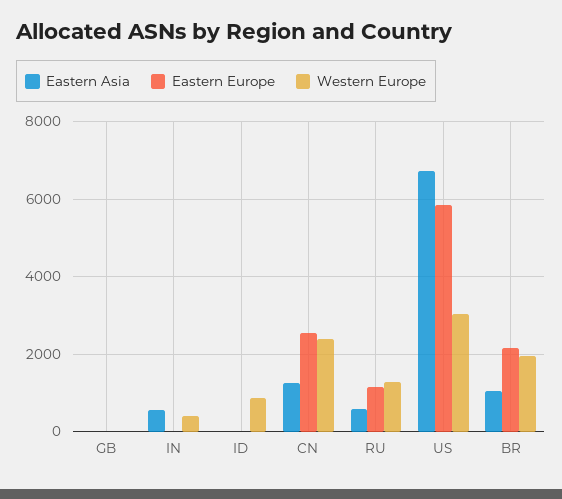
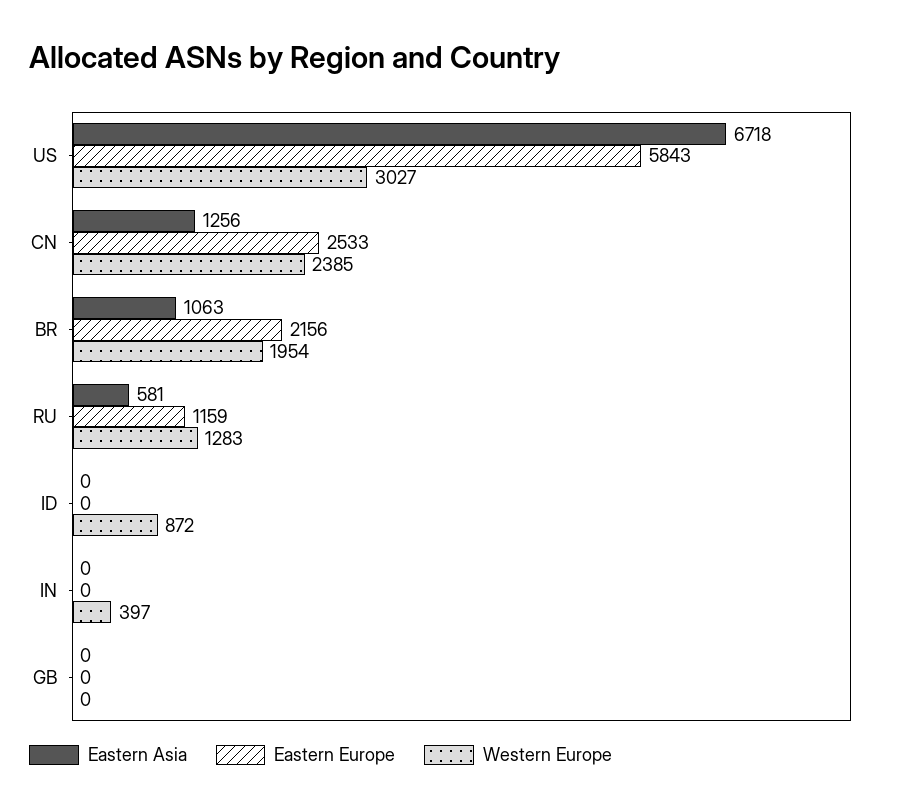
  {
    "Eastern Asia": {
      "GB": 0,
-     "IN": 600,
+     "IN": 0,
      "ID": 0,
      "CN": 1256,
      "RU": 581,
      "US": 6718,
      "BR": 1063
    },
    "Eastern Europe": {
      "GB": 0,
      "IN": 0,
      "ID": 0,
      "CN": 2533,
      "RU": 1159,
      "US": 5843,
      "BR": 2156
    },
    "Western Europe": {
      "GB": 0,
      "IN": 397,
      "ID": 872,
      "CN": 2385,
      "RU": 1283,
      "US": 3027,
      "BR": 1954
    }
  }

